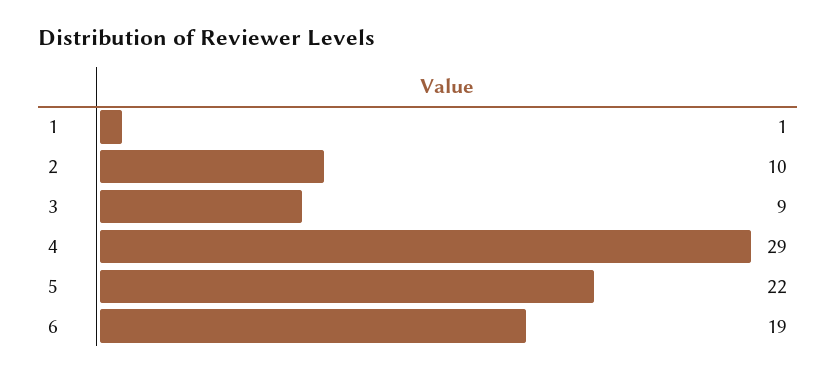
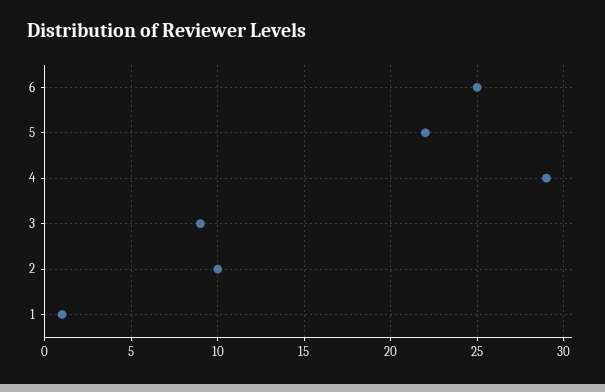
  {
    "1": 1,
    "2": 10,
    "3": 9,
    "4": 29,
    "5": 22,
-   "6": 19
+   "6": 25
  }

